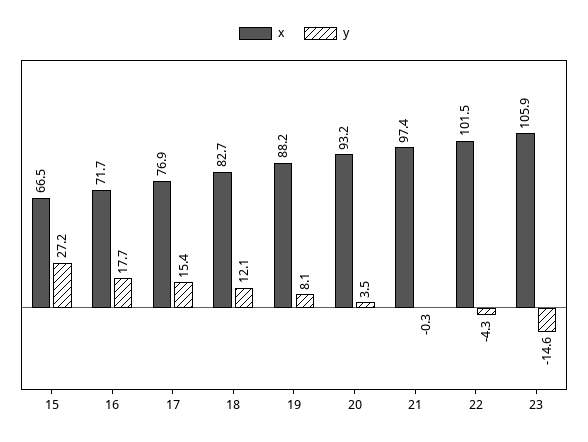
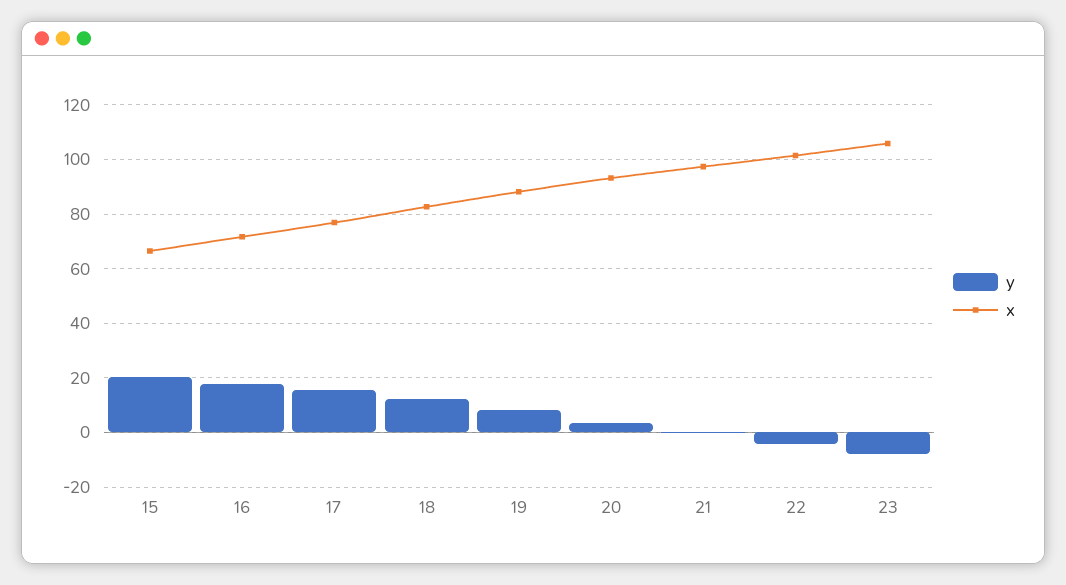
  {
    "x": {
      "15": 66.5,
      "16": 71.7,
      "17": 76.9,
      "18": 82.7,
      "19": 88.2,
      "20": 93.2,
      "21": 97.4,
      "22": 101.5,
      "23": 105.9
    },
    "y": {
-     "15": 27.2,
+     "15": 20,
      "16": 17.7,
      "17": 15.4,
      "18": 12.1,
      "19": 8.1,
      "20": 3.5,
      "21": -0.3,
      "22": -4.3,
-     "23": -14.6
+     "23": -7.5
    }
  }

